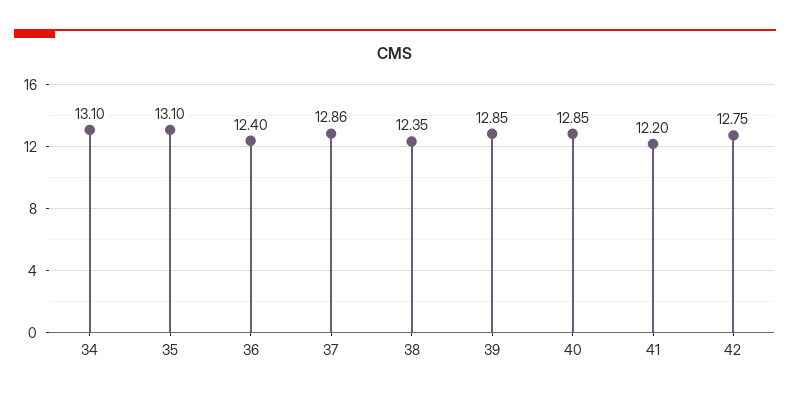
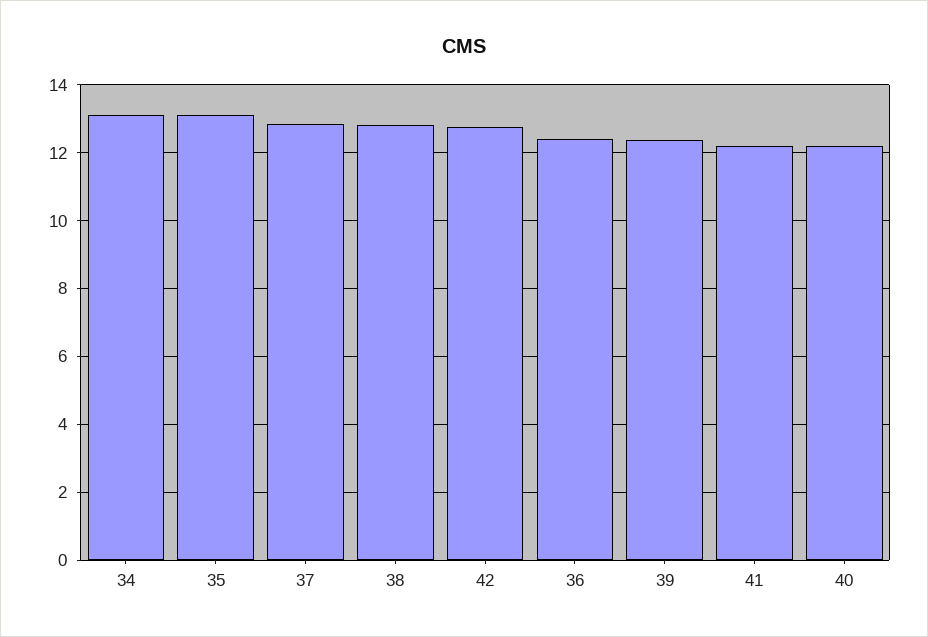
  {
    "34": 13.1,
    "35": 13.1,
    "36": 12.4,
    "37": 12.86,
-   "38": 12.35,
+   "38": 12.8,
-   "39": 12.85,
+   "39": 12.4,
-   "40": 12.85,
+   "40": 12.2,
    "41": 12.2,
    "42": 12.75
  }

